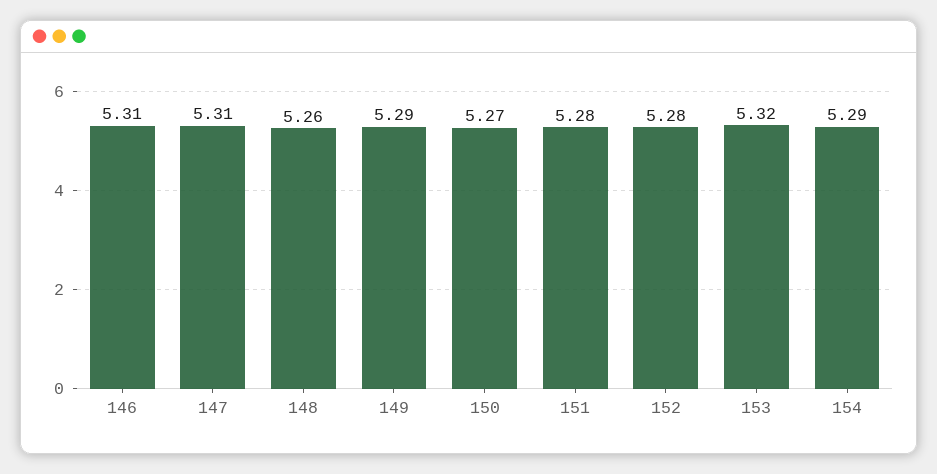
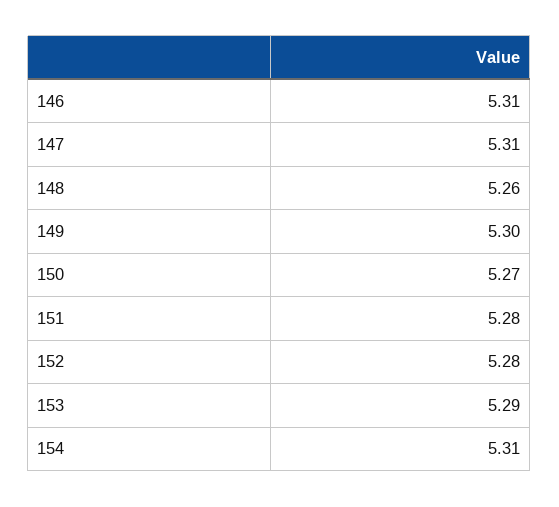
  {
    "146": 5.31,
    "147": 5.31,
    "148": 5.26,
-   "149": 5.29,
+   "149": 5.3,
    "150": 5.27,
    "151": 5.28,
    "152": 5.28,
-   "153": 5.32,
+   "153": 5.29,
-   "154": 5.29
+   "154": 5.31
  }

